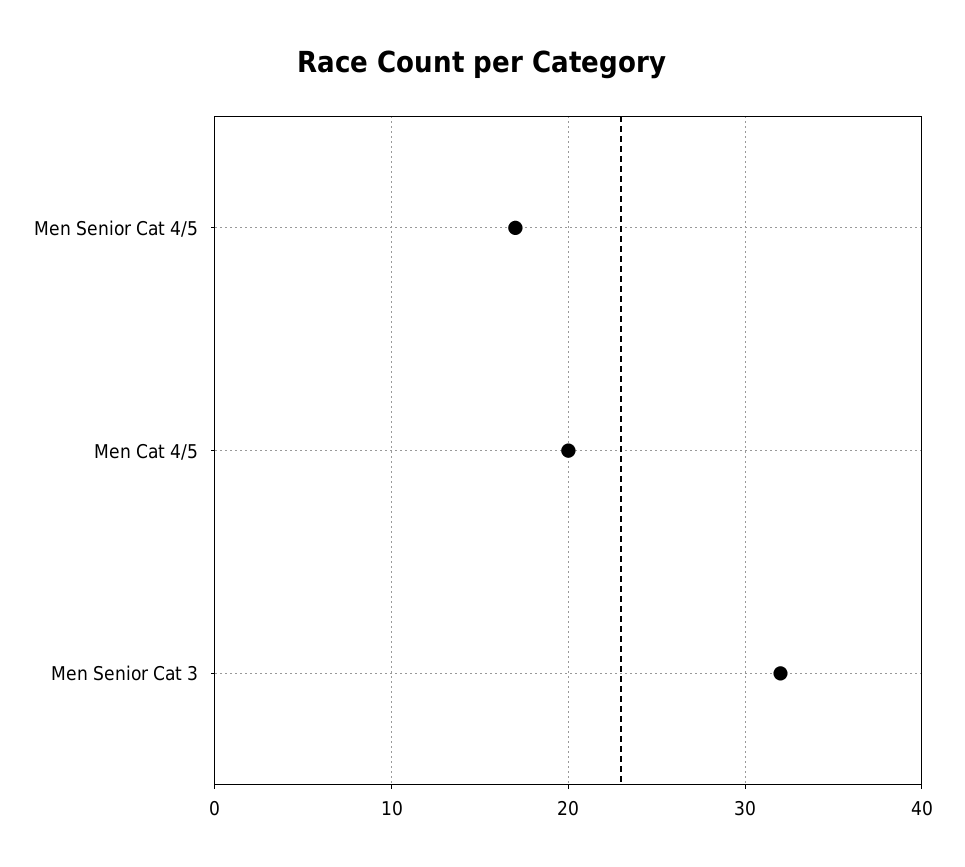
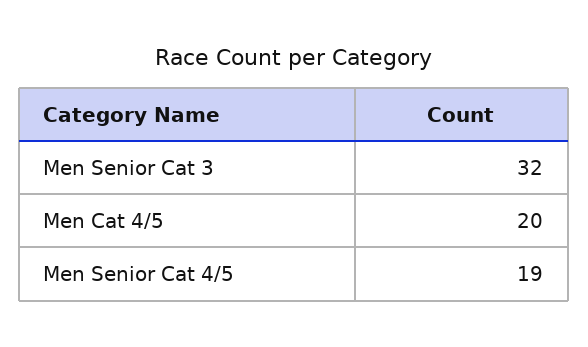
  {
-   "Men Senior Cat 4/5": 17,
+   "Men Senior Cat 4/5": 19,
    "Men Cat 4/5": 20,
    "Men Senior Cat 3": 32
  }

